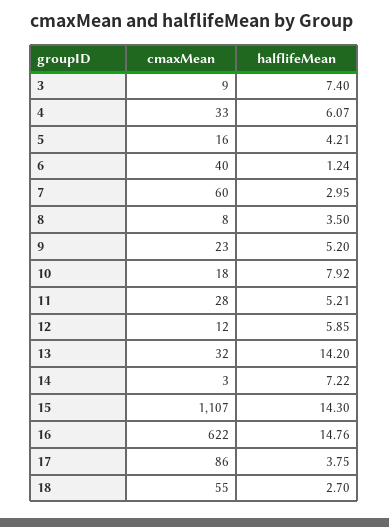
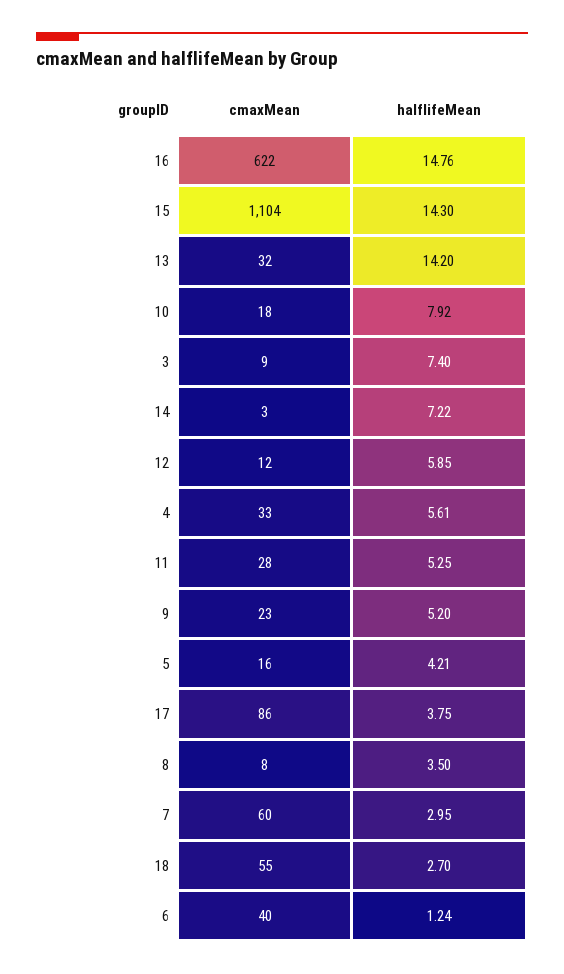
  {
    "cmaxMean": {
      "3": 9,
      "4": 33,
      "5": 16,
      "6": 40,
      "7": 60,
      "8": 8,
      "9": 23,
      "10": 18,
      "11": 28,
      "12": 12,
      "13": 32,
      "14": 3,
-     "15": 1107,
+     "15": 1104,
      "16": 622,
      "17": 86,
      "18": 55
    },
    "halflifeMean": {
      "3": 7.4,
-     "4": 6.07,
+     "4": 5.61,
      "5": 4.21,
      "6": 1.24,
      "7": 2.95,
      "8": 3.5,
      "9": 5.2,
      "10": 7.92,
-     "11": 5.21,
+     "11": 5.25,
      "12": 5.85,
      "13": 14.2,
      "14": 7.22,
      "15": 14.3,
      "16": 14.76,
      "17": 3.75,
      "18": 2.7
    }
  }

